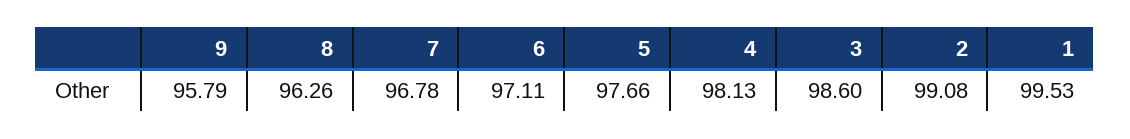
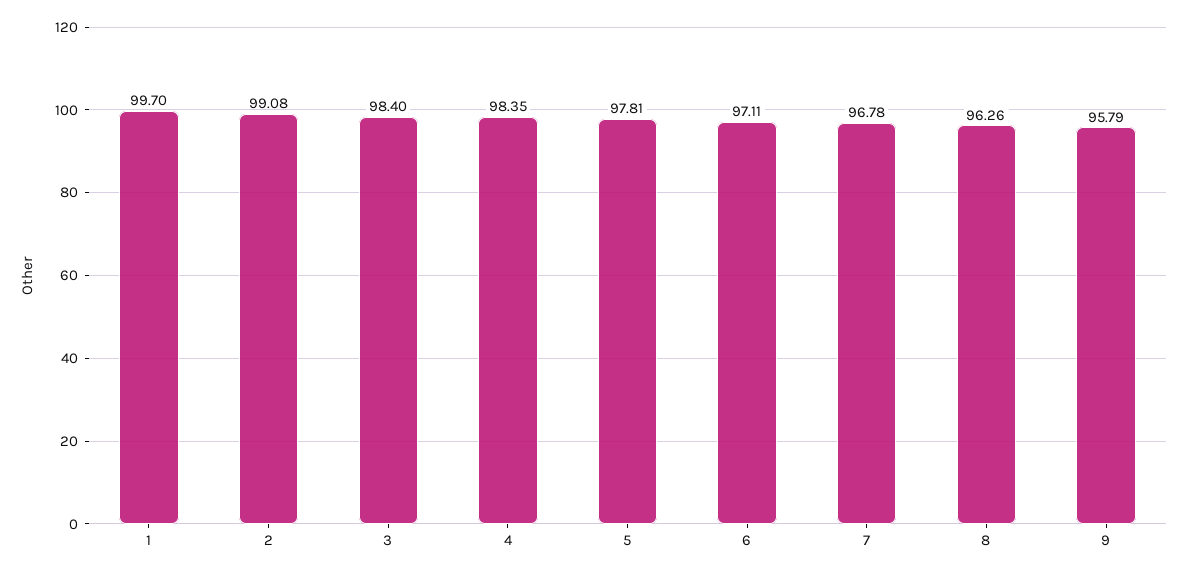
  {
    "9": 95.79,
    "8": 96.26,
    "7": 96.78,
    "6": 97.11,
-   "5": 97.66,
+   "5": 97.81,
-   "4": 98.13,
+   "4": 98.35,
-   "3": 98.6,
+   "3": 98.4,
    "2": 99.08,
-   "1": 99.53
+   "1": 99.7
  }

